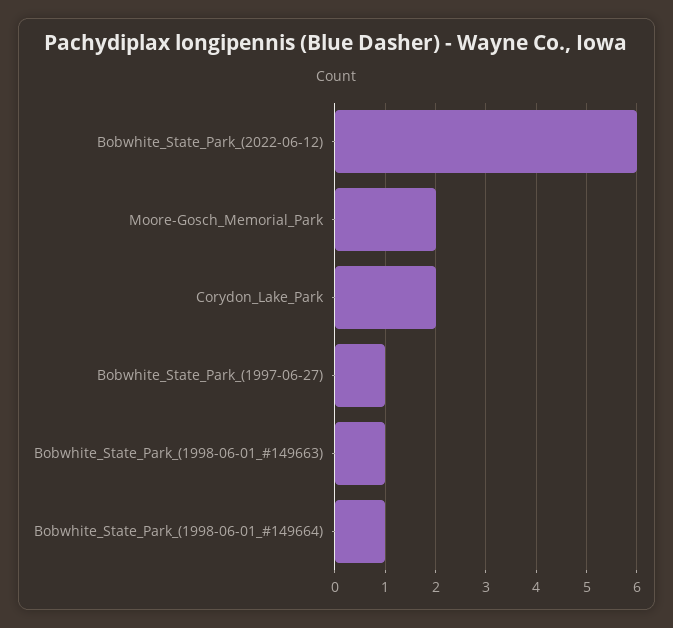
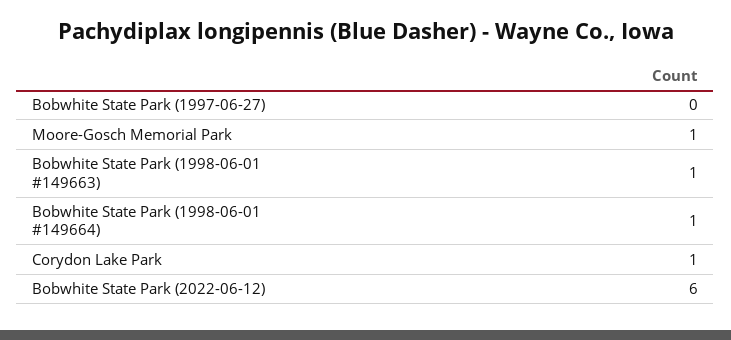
  {
    "Bobwhite_State_Park_(2022-06-12)": 6,
-   "Moore-Gosch_Memorial_Park": 2,
+   "Moore-Gosch_Memorial_Park": 1,
-   "Corydon_Lake_Park": 2,
+   "Corydon_Lake_Park": 1,
-   "Bobwhite_State_Park_(1997-06-27)": 1,
+   "Bobwhite_State_Park_(1997-06-27)": 0,
    "Bobwhite_State_Park_(1998-06-01_#149663)": 1,
    "Bobwhite_State_Park_(1998-06-01_#149664)": 1
  }

